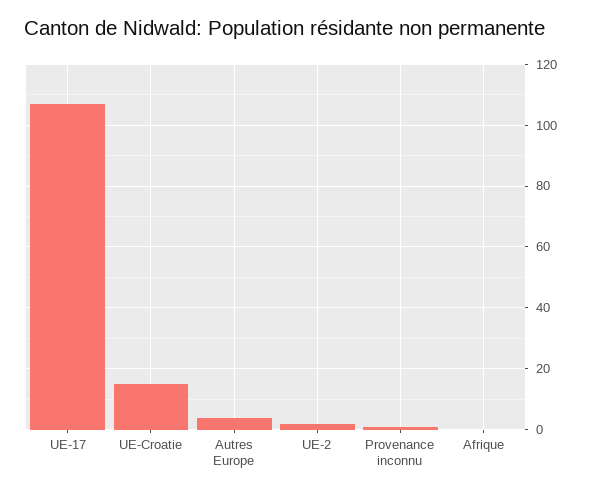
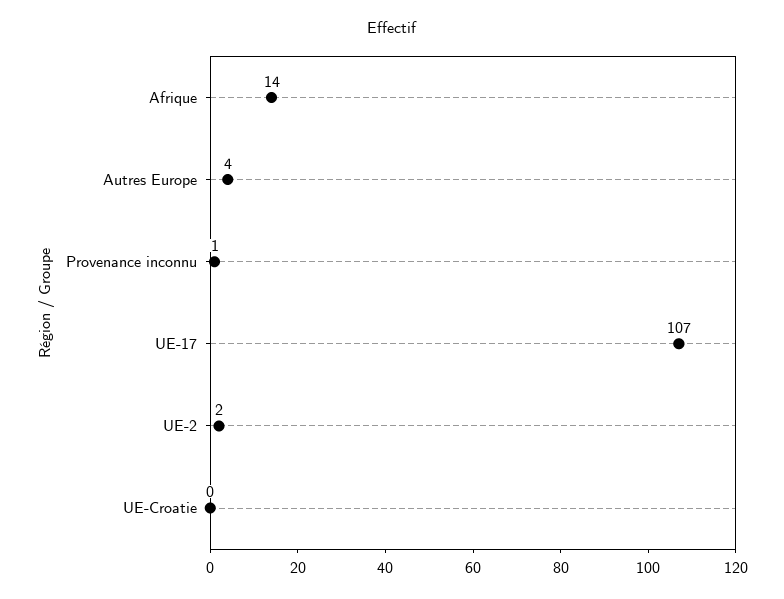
  {
    "UE-17": 107,
-   "UE-Croatie": 15,
+   "UE-Croatie": 0,
    "Autres Europe": 4,
    "UE-2": 2,
    "Provenance inconnu": 1,
-   "Afrique": 0
+   "Afrique": 14
  }

